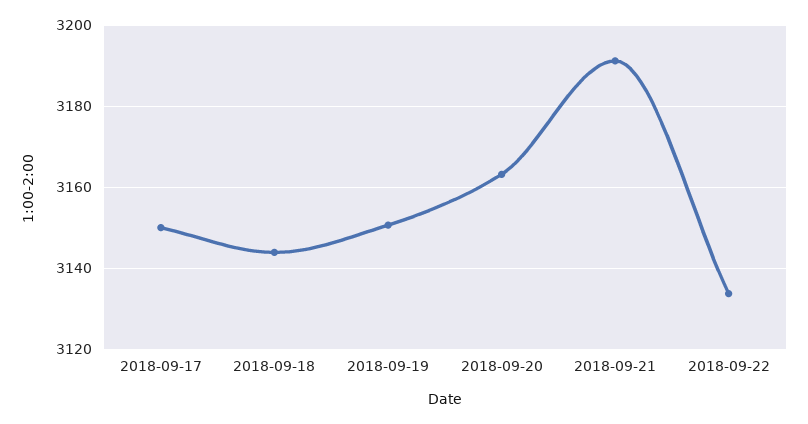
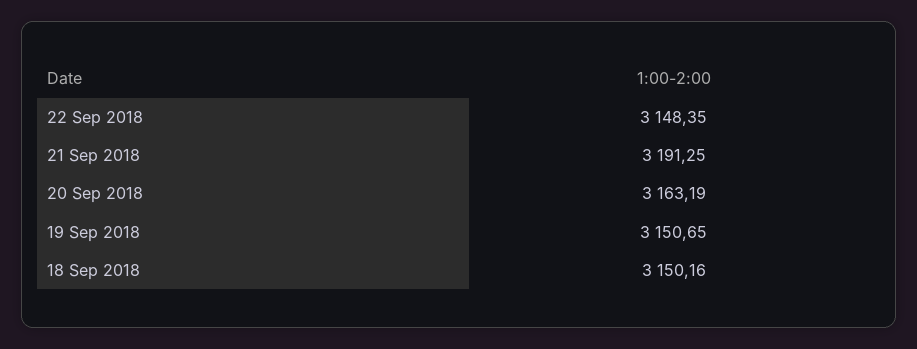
  {
-   "2018-09-17": 3150,
-   "2018-09-18": 3144,
+   "2018-09-18": 3150.16,
    "2018-09-19": 3150.65,
    "2018-09-20": 3163.19,
    "2018-09-21": 3191.25,
-   "2018-09-22": 3134
+   "2018-09-22": 3148.35
  }

